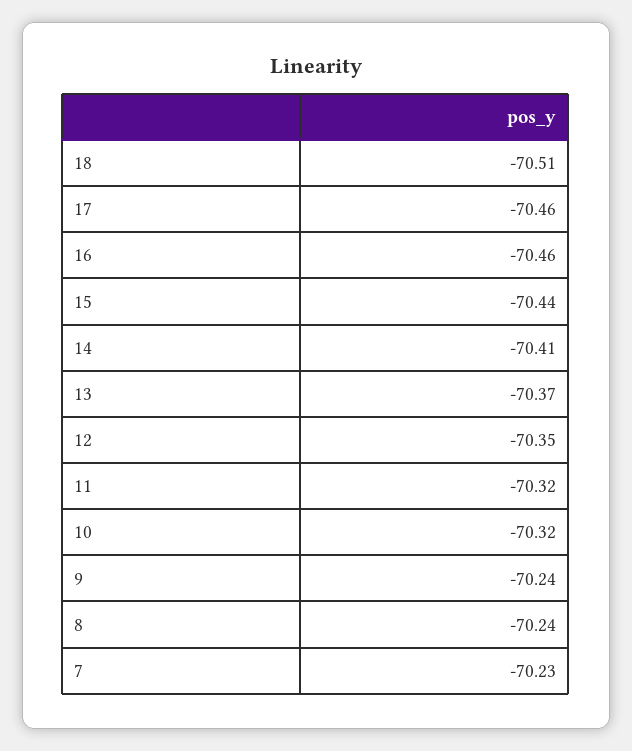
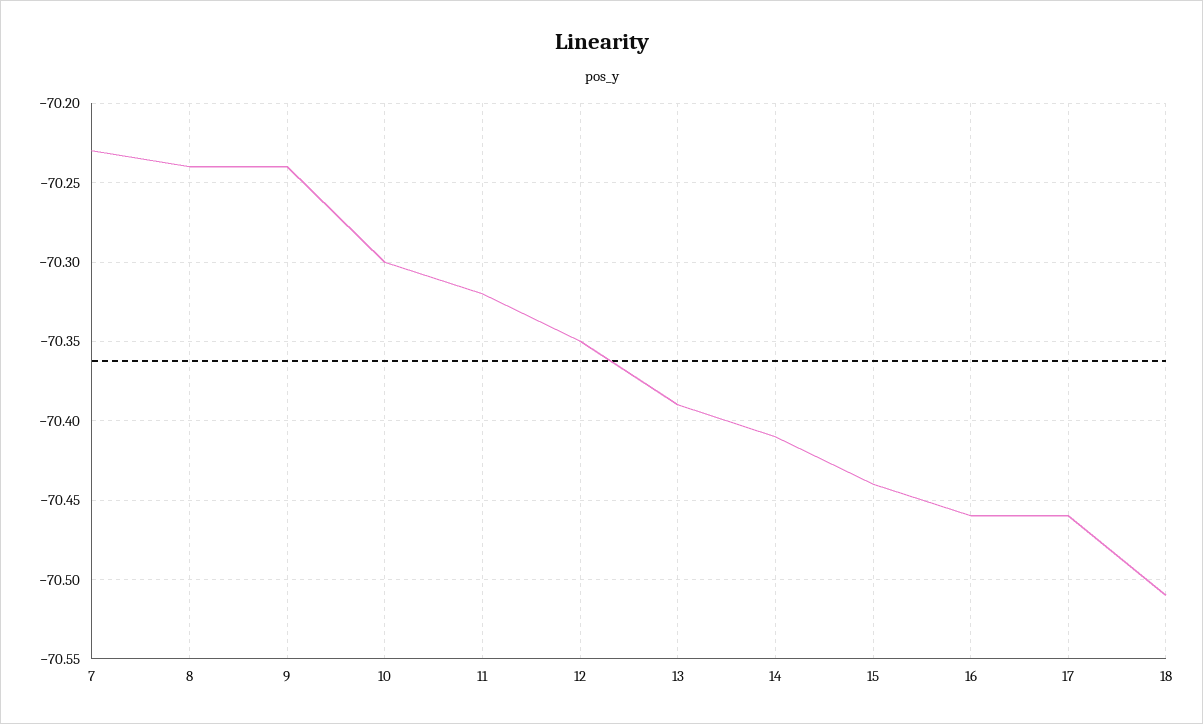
  {
    "18": -70.51,
    "17": -70.46,
    "16": -70.46,
    "15": -70.44,
    "14": -70.41,
-   "13": -70.37,
+   "13": -70.39,
    "12": -70.35,
    "11": -70.32,
-   "10": -70.32,
+   "10": -70.3,
    "9": -70.24,
    "8": -70.24,
    "7": -70.23
  }

